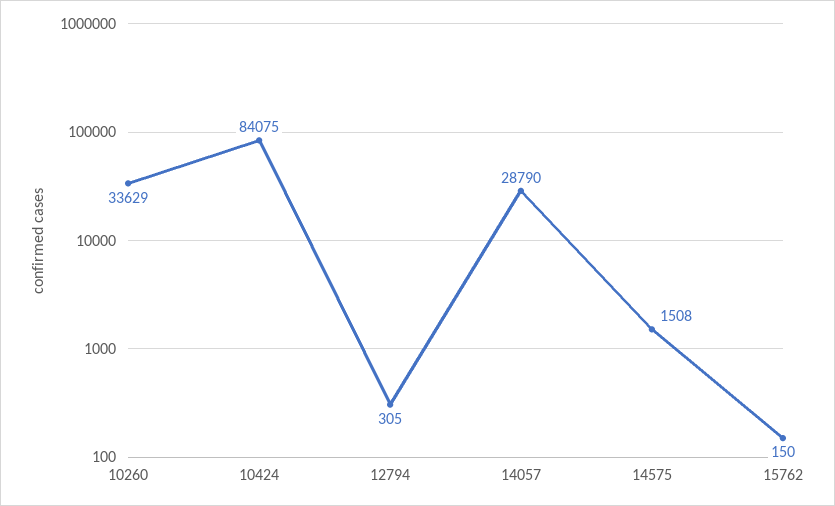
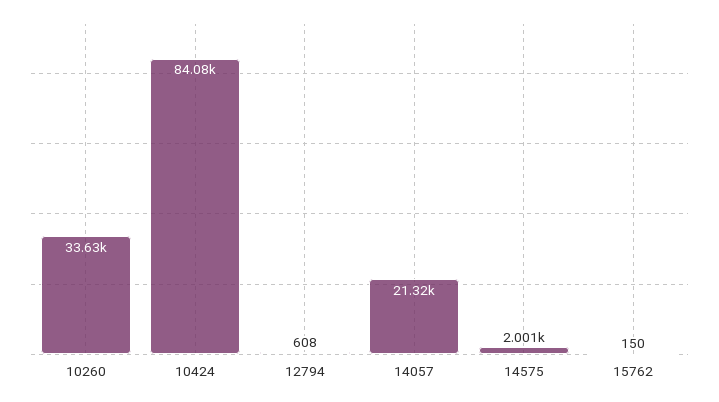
  {
    "10260": 33629,
    "10424": 84075,
-   "12794": 305,
+   "12794": 608,
-   "14057": 28790,
+   "14057": 21320,
-   "14575": 1508,
+   "14575": 2001,
    "15762": 150
  }

